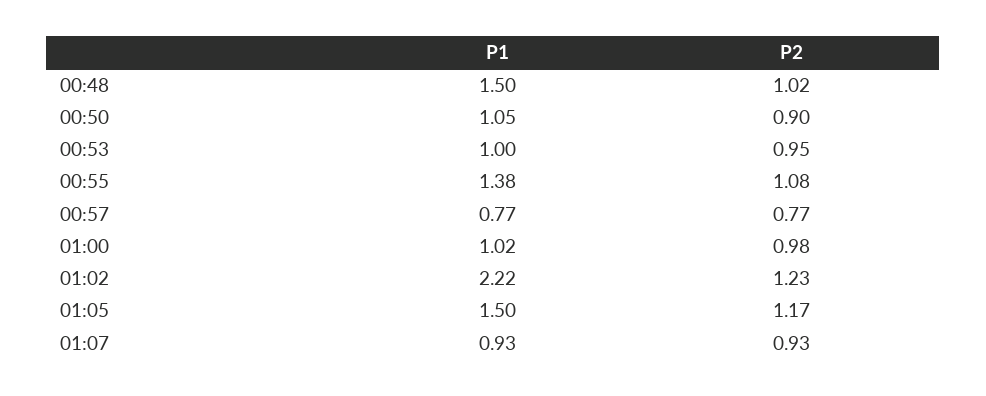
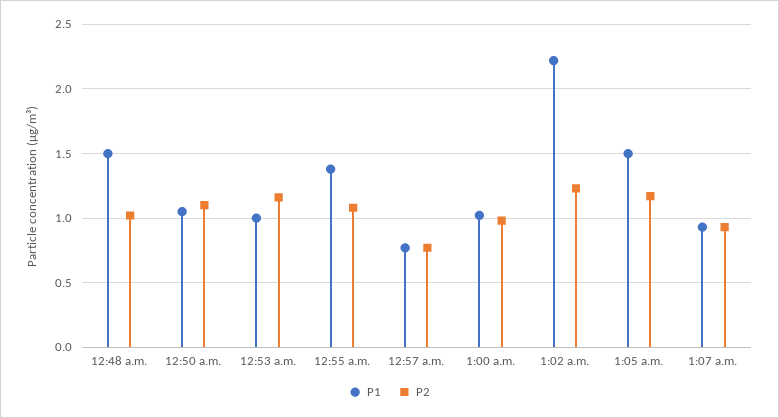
  {
    "P1": {
      "00:48": 1.5,
      "00:50": 1.05,
      "00:53": 1,
      "00:55": 1.38,
      "00:57": 0.77,
      "01:00": 1.02,
      "01:02": 2.22,
      "01:05": 1.5,
      "01:07": 0.93
    },
    "P2": {
      "00:48": 1.02,
-     "00:50": 0.9,
+     "00:50": 1.1,
-     "00:53": 0.95,
+     "00:53": 1.15,
      "00:55": 1.08,
      "00:57": 0.77,
      "01:00": 0.98,
      "01:02": 1.23,
      "01:05": 1.17,
      "01:07": 0.93
    }
  }

